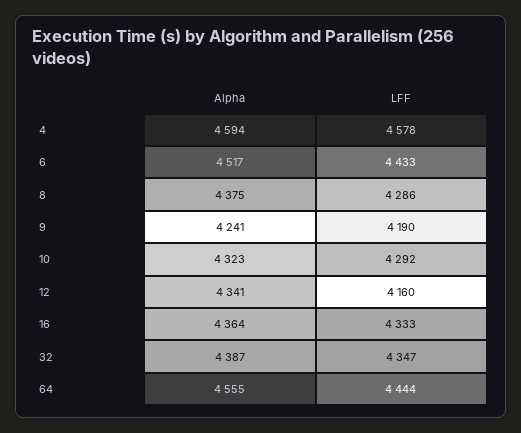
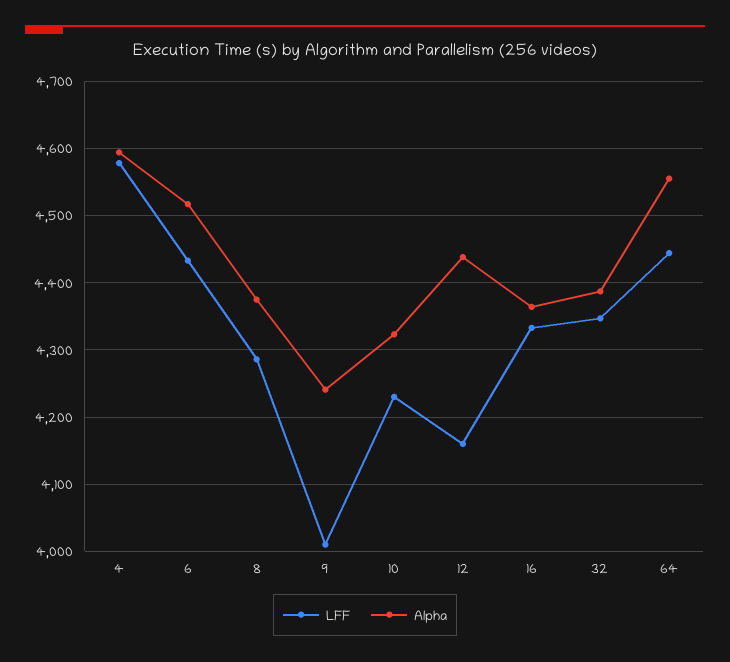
  {
    "Alpha": {
      "4": 4594,
      "6": 4517,
      "8": 4375,
      "9": 4241,
      "10": 4323,
-     "12": 4341,
+     "12": 4440,
      "16": 4364,
      "32": 4387,
      "64": 4555
    },
    "LFF": {
      "4": 4578,
      "6": 4433,
      "8": 4286,
-     "9": 4190,
+     "9": 4010,
-     "10": 4292,
+     "10": 4230,
      "12": 4160,
      "16": 4333,
      "32": 4347,
      "64": 4444
    }
  }

